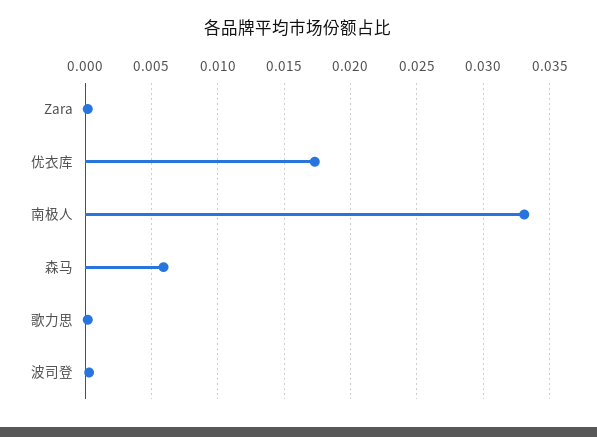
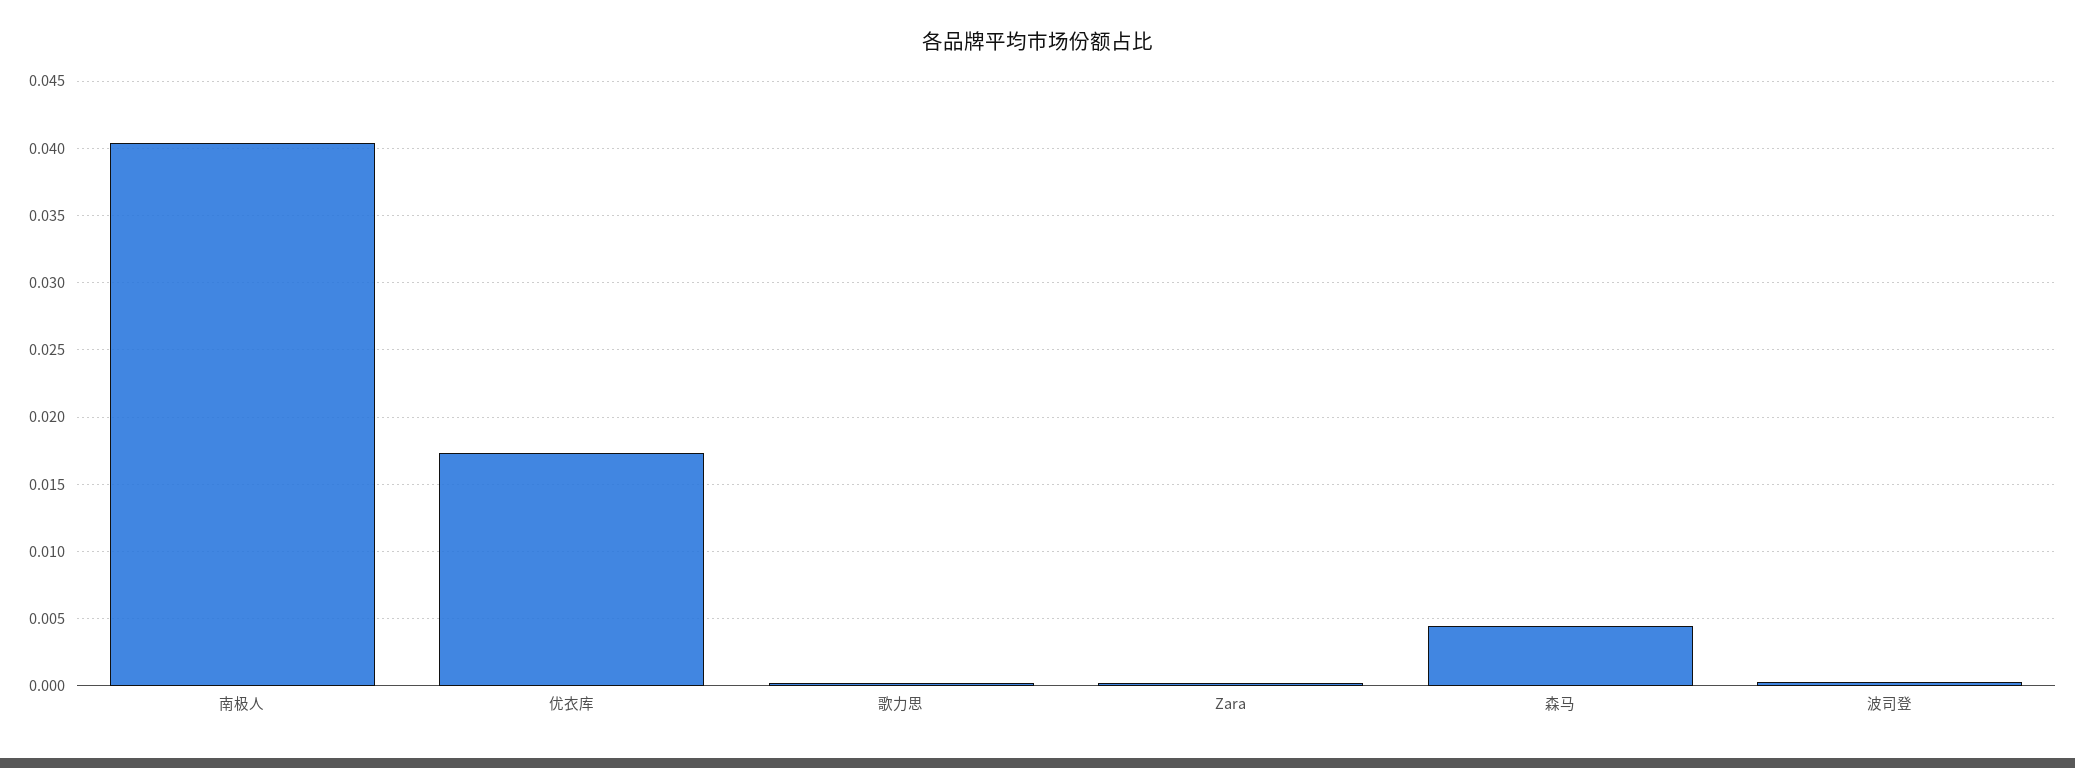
  {
    "Zara": 0,
    "优衣库": 0.0175,
-   "南极人": 0.033,
+   "南极人": 0.0405,
-   "森马": 0.006,
+   "森马": 0.0045,
    "歌力思": 0,
    "波司登": 0.0005
  }

